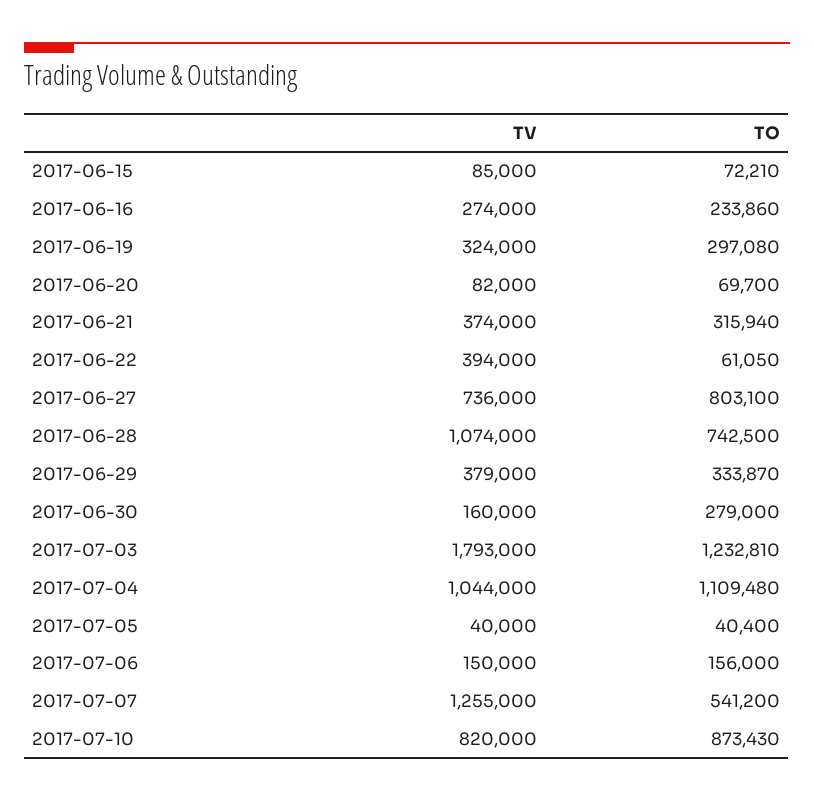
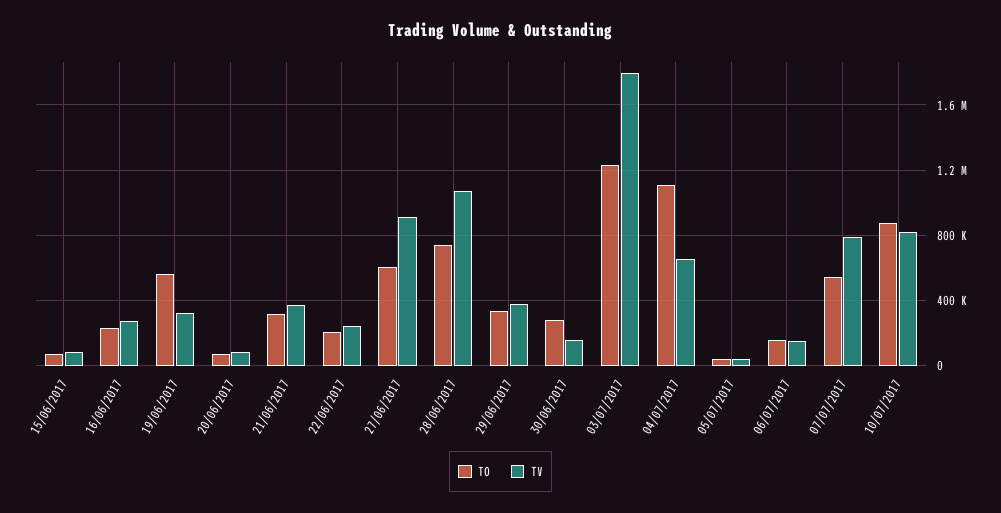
  {
    "TV": {
      "2017-06-15": 85000,
      "2017-06-16": 274000,
      "2017-06-19": 324000,
      "2017-06-20": 82000,
      "2017-06-21": 374000,
-     "2017-06-22": 394000,
+     "2017-06-22": 250000,
-     "2017-06-27": 736000,
+     "2017-06-27": 900000,
      "2017-06-28": 1074000,
      "2017-06-29": 379000,
      "2017-06-30": 160000,
      "2017-07-03": 1793000,
-     "2017-07-04": 1044000,
+     "2017-07-04": 650000,
      "2017-07-05": 40000,
      "2017-07-06": 150000,
-     "2017-07-07": 1255000,
+     "2017-07-07": 800000,
      "2017-07-10": 820000
    },
    "TO": {
      "2017-06-15": 72210,
      "2017-06-16": 233860,
-     "2017-06-19": 297080,
+     "2017-06-19": 550000,
      "2017-06-20": 69700,
      "2017-06-21": 315940,
-     "2017-06-22": 61050,
+     "2017-06-22": 200000,
-     "2017-06-27": 803100,
+     "2017-06-27": 600000,
      "2017-06-28": 742500,
      "2017-06-29": 333870,
      "2017-06-30": 279000,
      "2017-07-03": 1232810,
      "2017-07-04": 1109480,
      "2017-07-05": 40400,
      "2017-07-06": 156000,
      "2017-07-07": 541200,
      "2017-07-10": 873430
    }
  }

